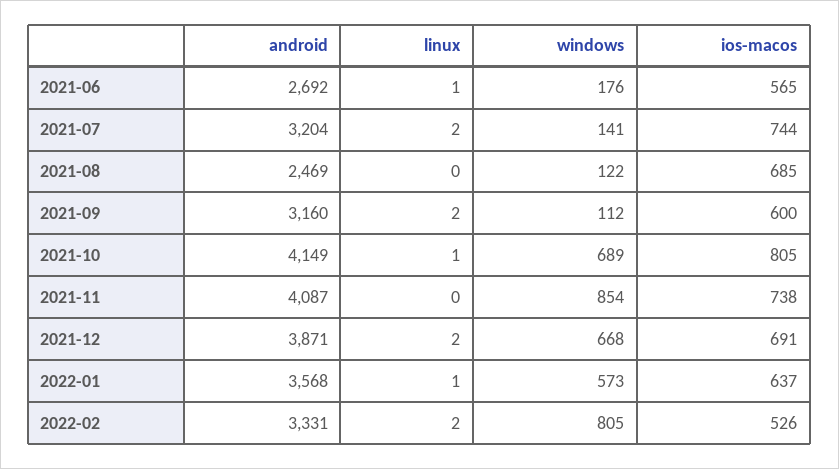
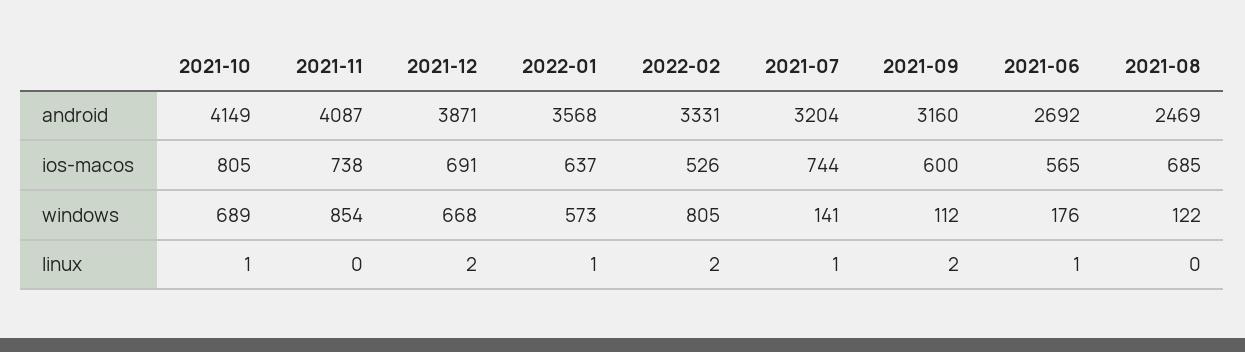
  {
    "android": {
      "2021-06": 2692,
      "2021-07": 3204,
      "2021-08": 2469,
      "2021-09": 3160,
      "2021-10": 4149,
      "2021-11": 4087,
      "2021-12": 3871,
      "2022-01": 3568,
      "2022-02": 3331
    },
    "linux": {
      "2021-06": 1,
-     "2021-07": 2,
+     "2021-07": 1,
      "2021-08": 0,
      "2021-09": 2,
      "2021-10": 1,
      "2021-11": 0,
      "2021-12": 2,
      "2022-01": 1,
      "2022-02": 2
    },
    "windows": {
      "2021-06": 176,
      "2021-07": 141,
      "2021-08": 122,
      "2021-09": 112,
      "2021-10": 689,
      "2021-11": 854,
      "2021-12": 668,
      "2022-01": 573,
      "2022-02": 805
    },
    "ios-macos": {
      "2021-06": 565,
      "2021-07": 744,
      "2021-08": 685,
      "2021-09": 600,
      "2021-10": 805,
      "2021-11": 738,
      "2021-12": 691,
      "2022-01": 637,
      "2022-02": 526
    }
  }

